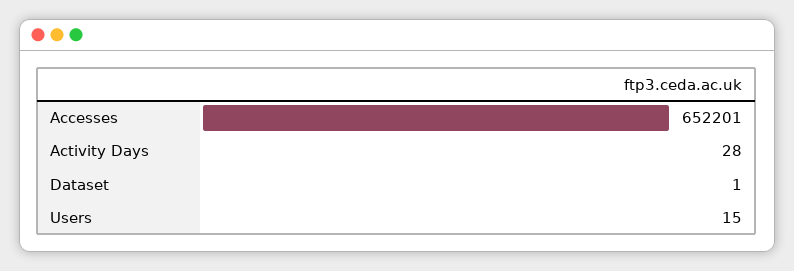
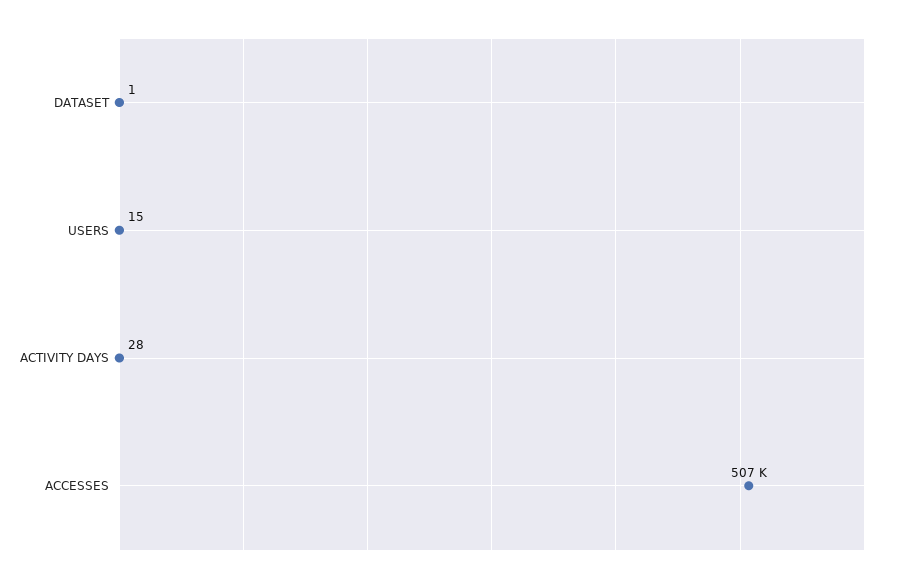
  {
-   "Accesses": 652201,
+   "Accesses": 507000,
    "Activity Days": 28,
    "Dataset": 1,
    "Users": 15
  }

